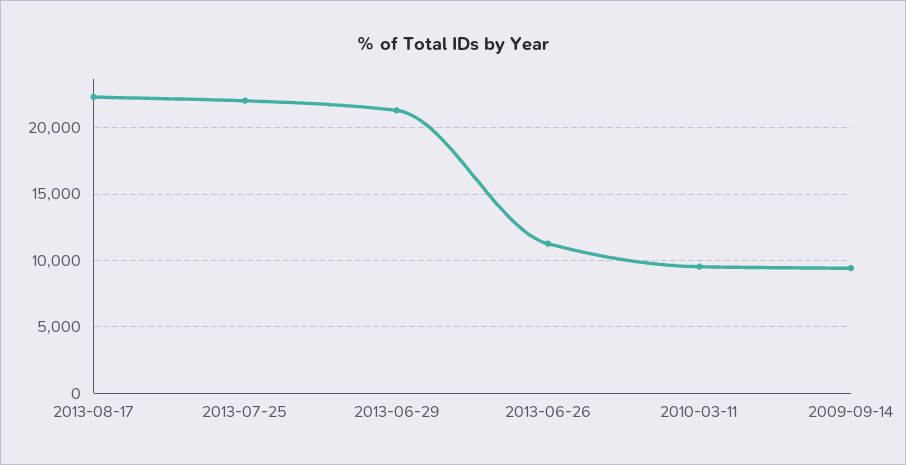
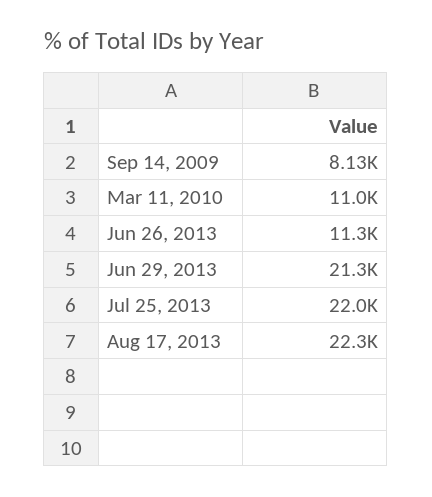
  {
    "2013-08-17": 22300,
    "2013-07-25": 22000,
    "2013-06-29": 21300,
    "2013-06-26": 11300,
-   "2010-03-11": 9500,
+   "2010-03-11": 11000,
-   "2009-09-14": 9500
+   "2009-09-14": 8130
  }

